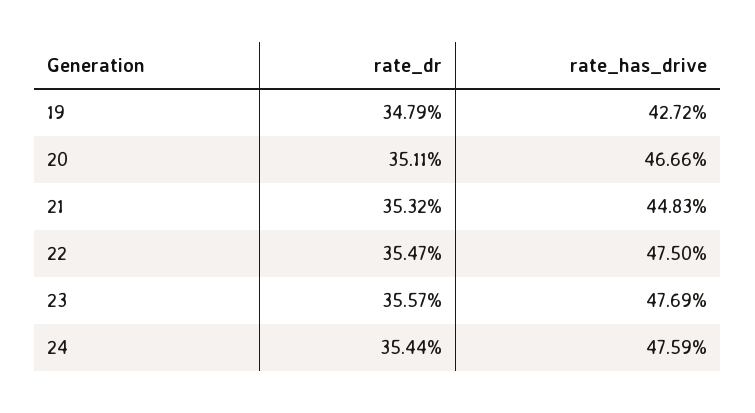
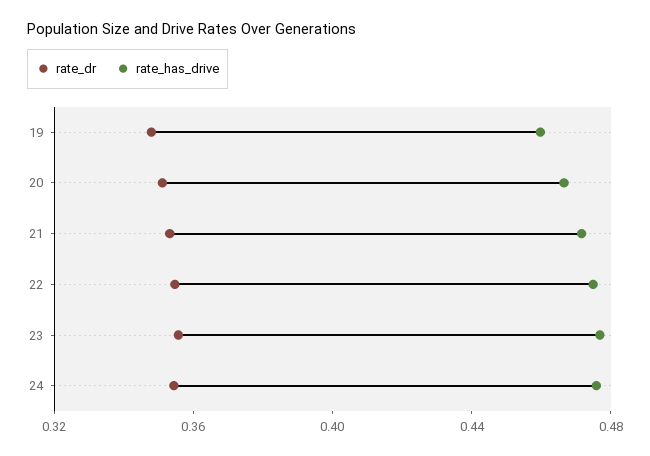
  {
    "rate_dr": {
      "19": 0.3479,
      "20": 0.3511,
      "21": 0.3532,
      "22": 0.3547,
      "23": 0.3557,
      "24": 0.3544
    },
    "rate_has_drive": {
-     "19": 0.4272,
+     "19": 0.46,
      "20": 0.4666,
-     "21": 0.4483,
+     "21": 0.47,
      "22": 0.475,
      "23": 0.4769,
      "24": 0.4759
    }
  }

